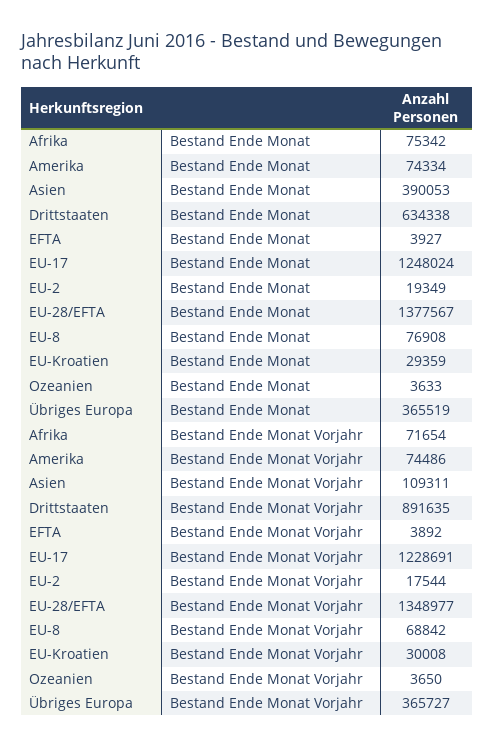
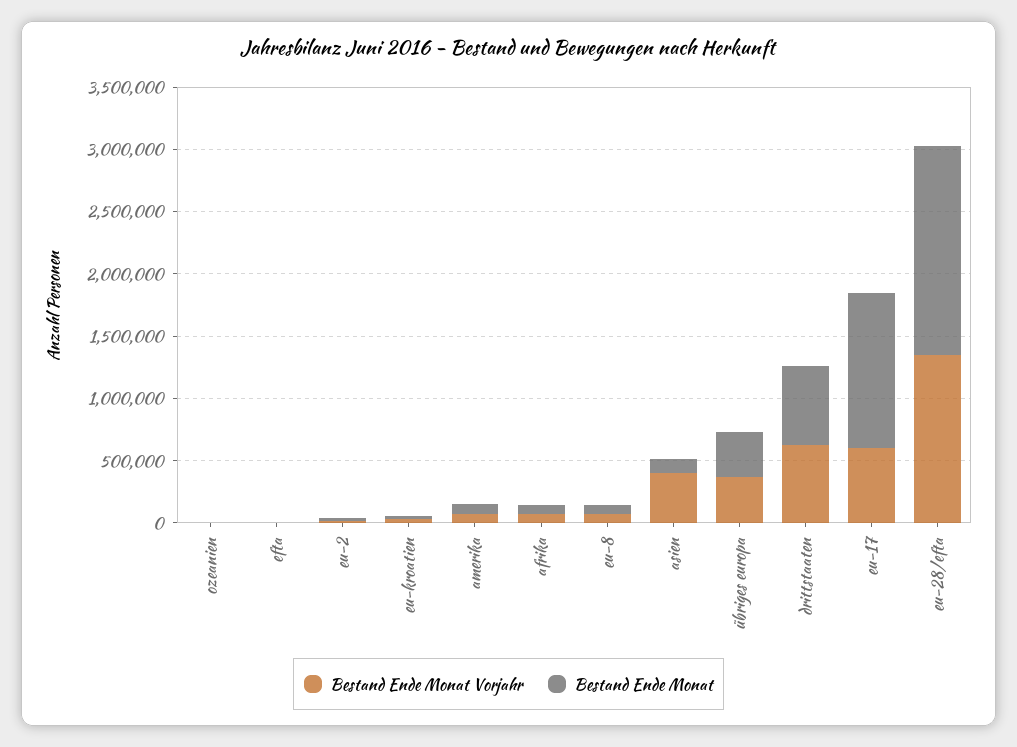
  {
    "Bestand Ende Monat": {
      "Afrika": 75342,
      "Amerika": 74334,
-     "Asien": 390053,
+     "Asien": 100000,
      "Drittstaaten": 634338,
      "EFTA": 3927,
      "EU-17": 1248024,
      "EU-2": 19349,
-     "EU-28/EFTA": 1377567,
+     "EU-28/EFTA": 1700000,
      "EU-8": 76908,
      "EU-Kroatien": 29359,
      "Ozeanien": 3633,
      "Übriges Europa": 365519
    },
    "Bestand Ende Monat Vorjahr": {
      "Afrika": 71654,
      "Amerika": 74486,
-     "Asien": 109311,
+     "Asien": 400000,
-     "Drittstaaten": 891635,
+     "Drittstaaten": 600000,
      "EFTA": 3892,
-     "EU-17": 1228691,
+     "EU-17": 600000,
      "EU-2": 17544,
      "EU-28/EFTA": 1348977,
      "EU-8": 68842,
      "EU-Kroatien": 30008,
      "Ozeanien": 3650,
      "Übriges Europa": 365727
    }
  }

